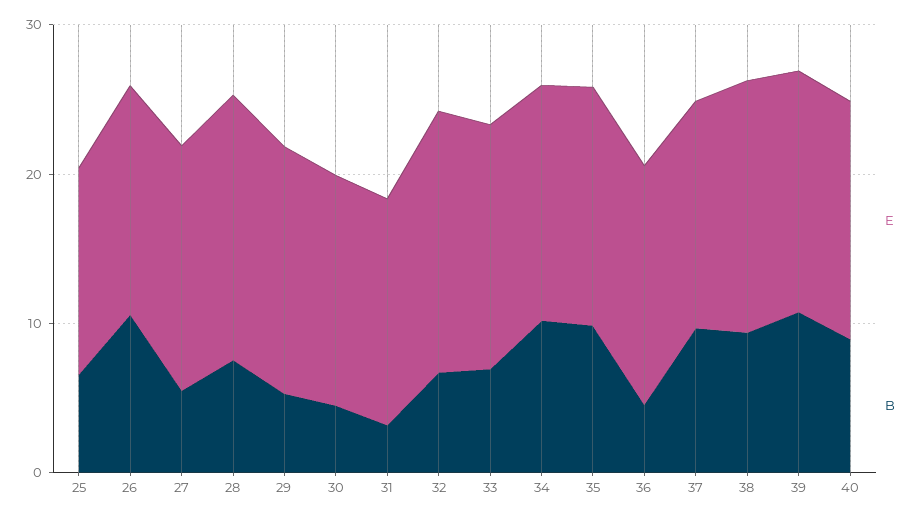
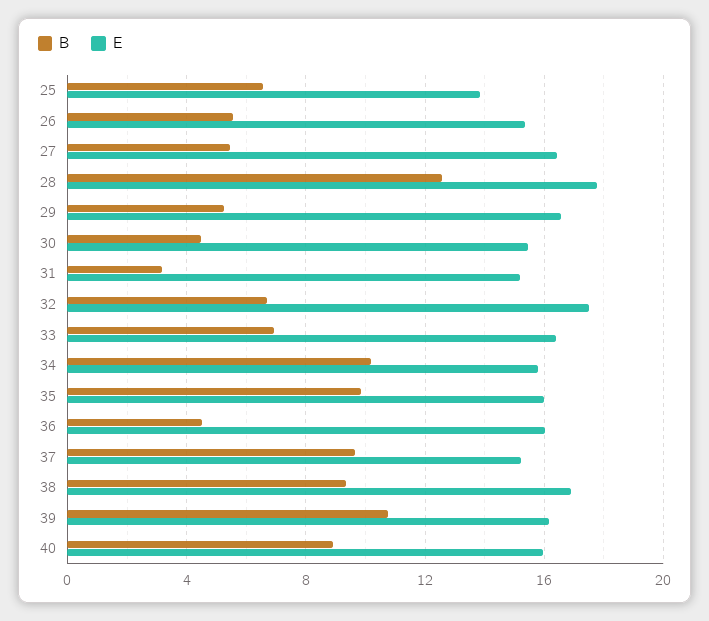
  {
    "E": {
      "25": 14,
      "26": 15.5,
      "27": 16.5,
      "28": 18,
      "29": 16.5,
      "30": 15.5,
      "31": 15,
      "32": 17.5,
      "33": 16.5,
      "34": 16,
      "35": 16,
      "36": 16,
      "37": 15,
      "38": 17,
      "39": 16,
      "40": 16
    },
    "B": {
      "25": 6.5,
-     "26": 10,
+     "26": 5.5,
      "27": 5.5,
-     "28": 8,
+     "28": 12.5,
      "29": 5.5,
      "30": 4.5,
      "31": 3,
      "32": 6.5,
      "33": 7,
      "34": 10,
      "35": 10,
      "36": 4.5,
      "37": 9.5,
      "38": 9.5,
      "39": 11,
      "40": 9
    }
  }

